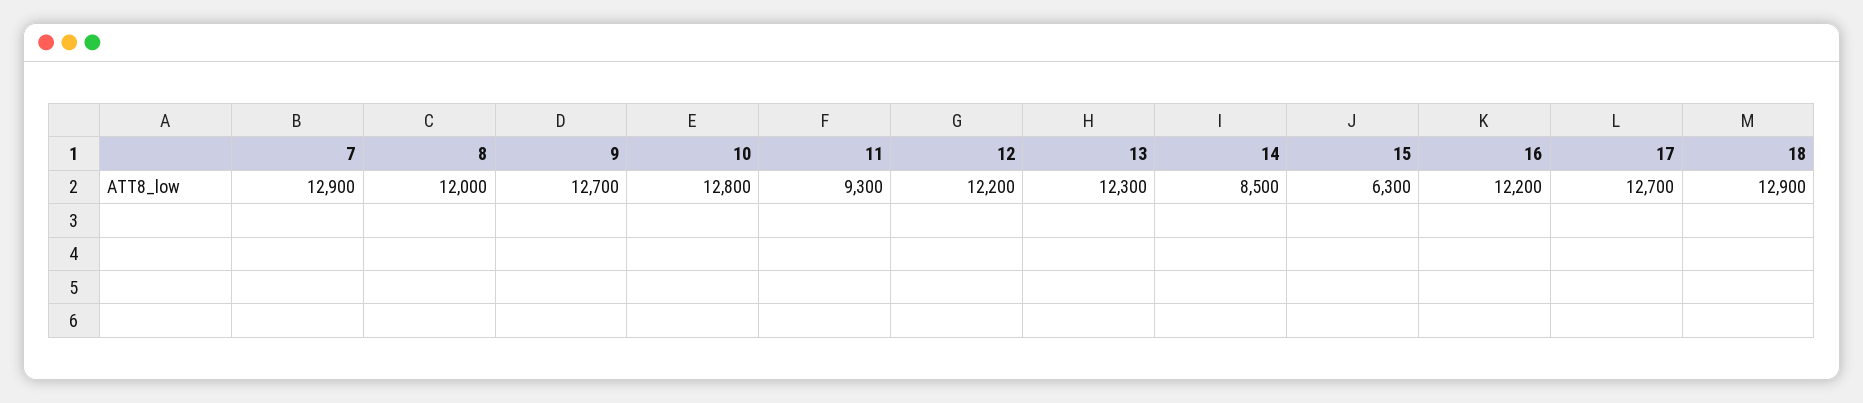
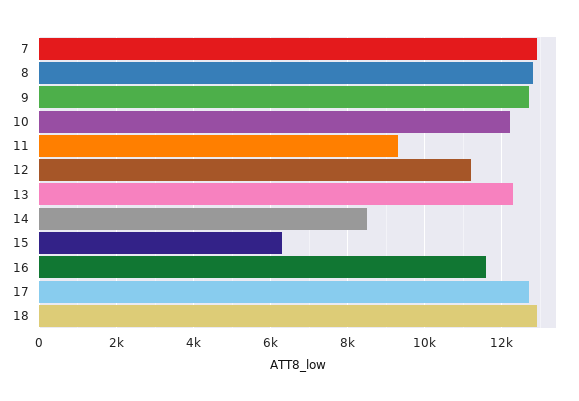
  {
    "7": 12900,
-   "8": 12000,
+   "8": 12800,
    "9": 12700,
-   "10": 12800,
+   "10": 12200,
    "11": 9300,
-   "12": 12200,
+   "12": 11200,
    "13": 12300,
    "14": 8500,
    "15": 6300,
-   "16": 12200,
+   "16": 11600,
    "17": 12700,
    "18": 12900
  }

